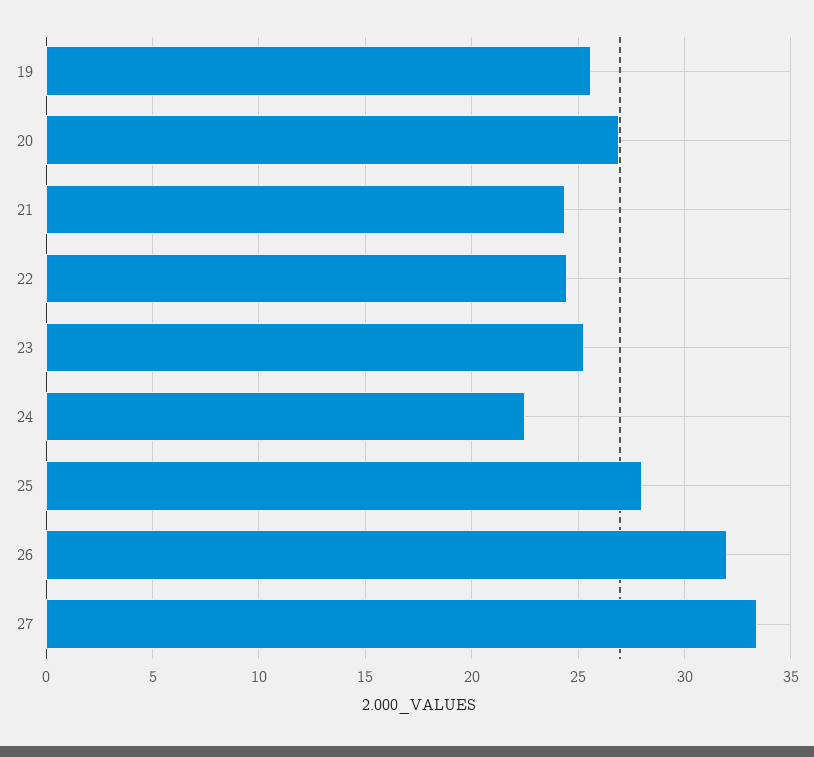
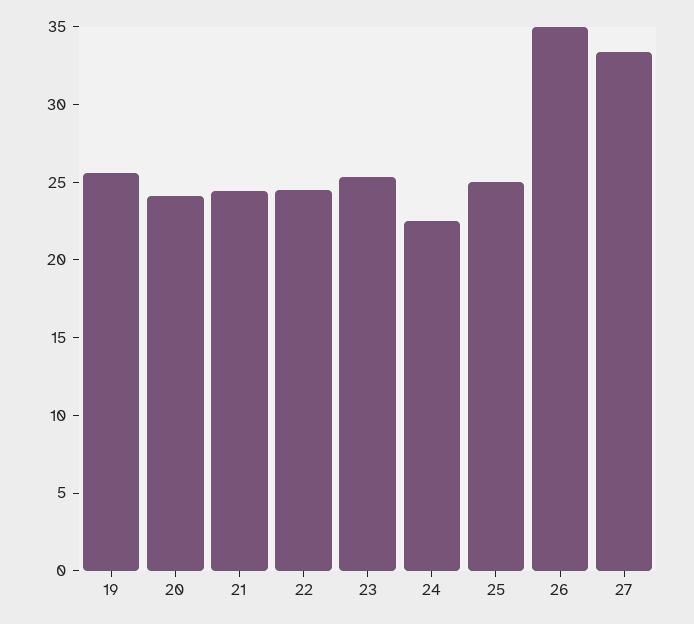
  {
    "19": 25.5,
-   "20": 27,
+   "20": 24,
    "21": 24.5,
    "22": 24.5,
    "23": 25.5,
    "24": 22.5,
-   "25": 28,
+   "25": 25,
-   "26": 32,
+   "26": 35,
    "27": 33.5
  }

